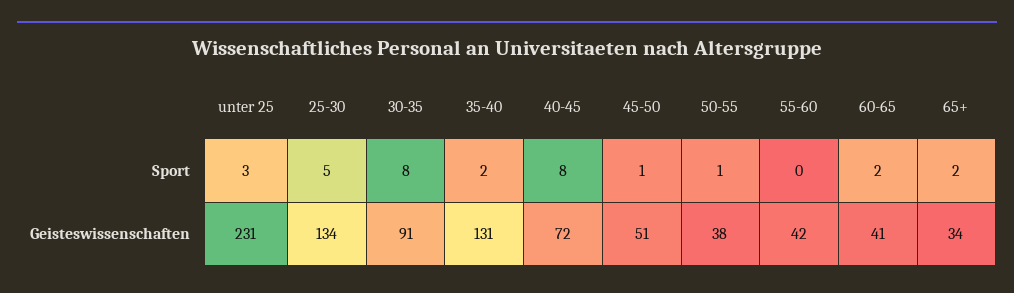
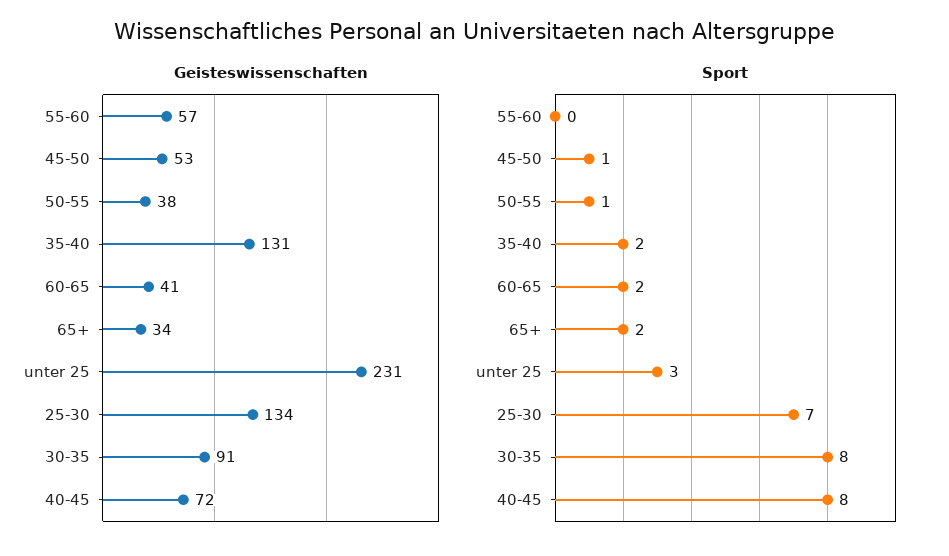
  {
    "Sport": {
      "unter 25": 3,
-     "25-30": 5,
+     "25-30": 7,
      "30-35": 8,
      "35-40": 2,
      "40-45": 8,
      "45-50": 1,
      "50-55": 1,
      "55-60": 0,
      "60-65": 2,
      "65+": 2
    },
    "Geisteswissenschaften": {
      "unter 25": 231,
      "25-30": 134,
      "30-35": 91,
      "35-40": 131,
      "40-45": 72,
-     "45-50": 51,
+     "45-50": 53,
      "50-55": 38,
-     "55-60": 42,
+     "55-60": 57,
      "60-65": 41,
      "65+": 34
    }
  }

